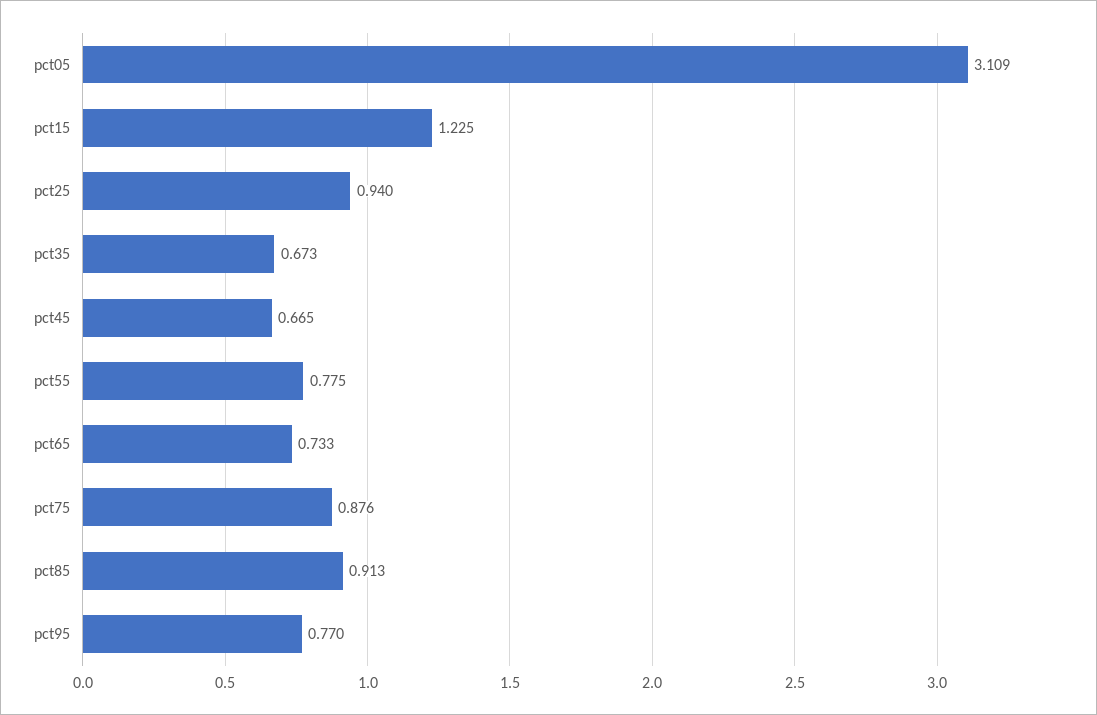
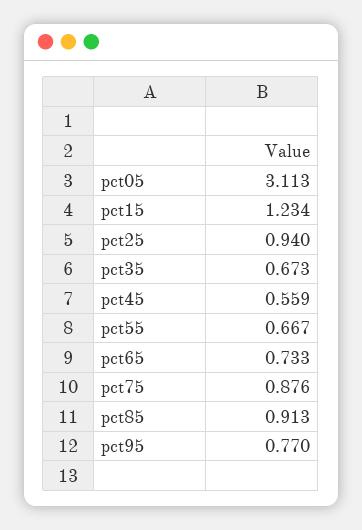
  {
-   "pct05": 3.109,
+   "pct05": 3.113,
-   "pct15": 1.225,
+   "pct15": 1.234,
    "pct25": 0.94,
    "pct35": 0.673,
-   "pct45": 0.665,
+   "pct45": 0.559,
-   "pct55": 0.775,
+   "pct55": 0.667,
    "pct65": 0.733,
    "pct75": 0.876,
    "pct85": 0.913,
    "pct95": 0.77
  }

